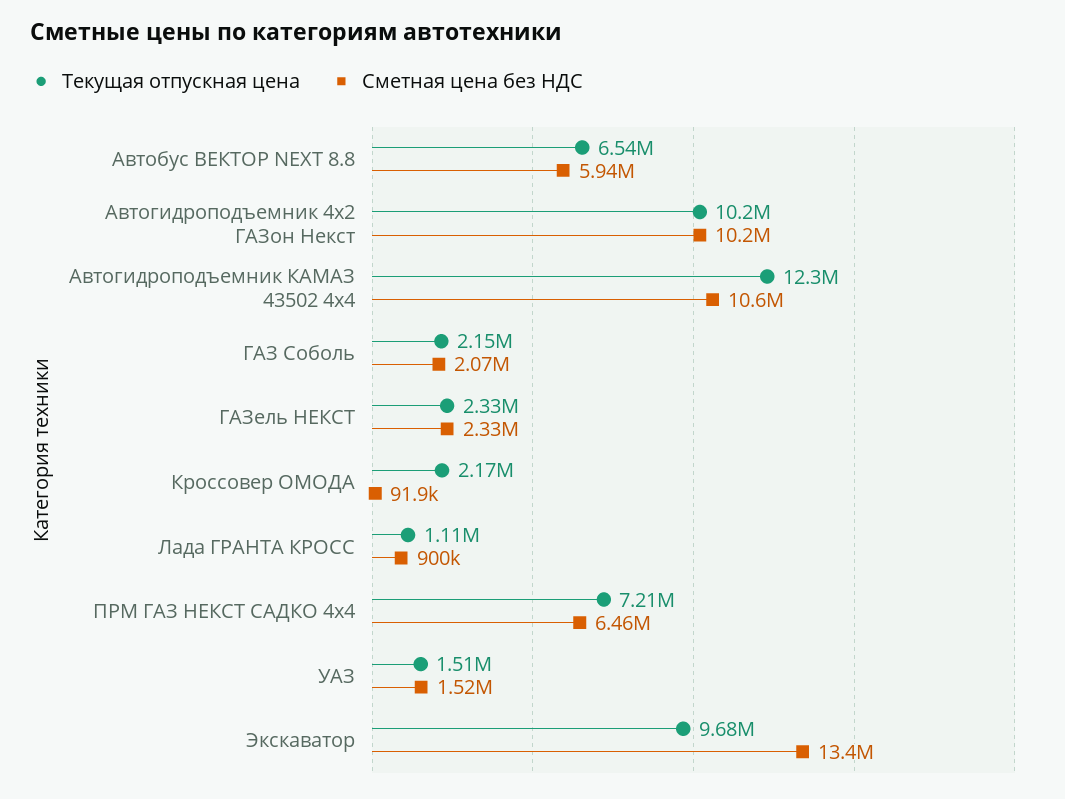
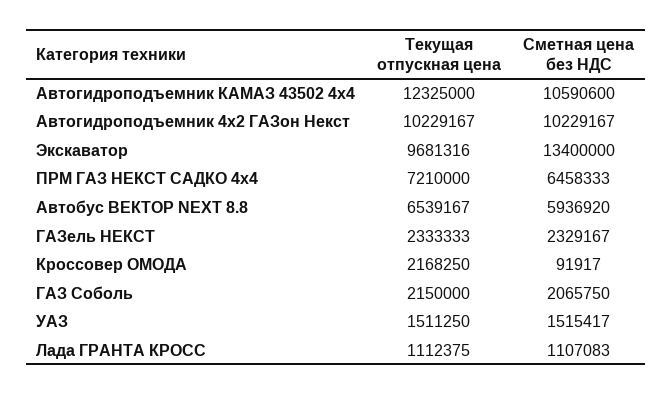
  {
    "Текущая отпускная цена": {
      "Автобус ВЕКТОР NEXT 8.8": 6539167,
      "Автогидроподъемник 4х2 ГАЗон Некст": 10229167,
      "Автогидроподъемник КАМАЗ 43502 4х4": 12325000,
      "ГАЗ Соболь": 2150000,
      "ГАЗель НЕКСТ": 2333333,
      "Кроссовер ОМОДА": 2168250,
      "Лада ГРАНТА КРОСС": 1112375,
      "ПРМ ГАЗ НЕКСТ САДКО 4х4": 7210000,
      "УАЗ": 1511250,
      "Экскаватор": 9681316
    },
    "Сметная цена без НДС": {
      "Автобус ВЕКТОР NEXT 8.8": 5936920,
      "Автогидроподъемник 4х2 ГАЗон Некст": 10229167,
      "Автогидроподъемник КАМАЗ 43502 4х4": 10590600,
      "ГАЗ Соболь": 2065750,
      "ГАЗель НЕКСТ": 2329167,
      "Кроссовер ОМОДА": 91917,
-     "Лада ГРАНТА КРОСС": 900000,
+     "Лада ГРАНТА КРОСС": 1107083,
      "ПРМ ГАЗ НЕКСТ САДКО 4х4": 6458333,
      "УАЗ": 1515417,
      "Экскаватор": 13400000
    }
  }

